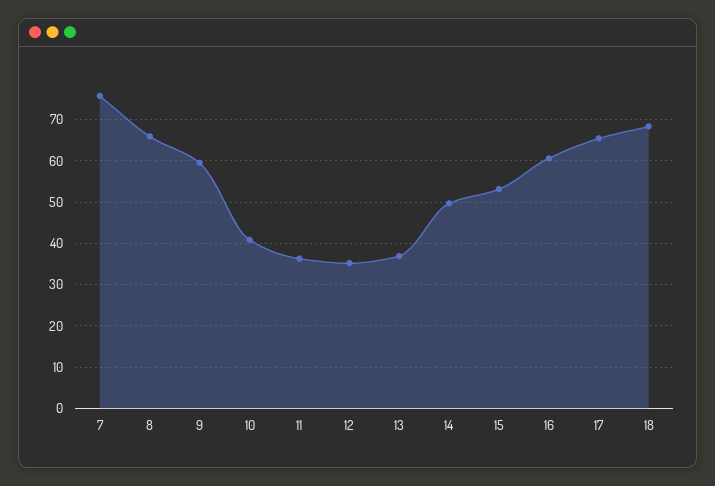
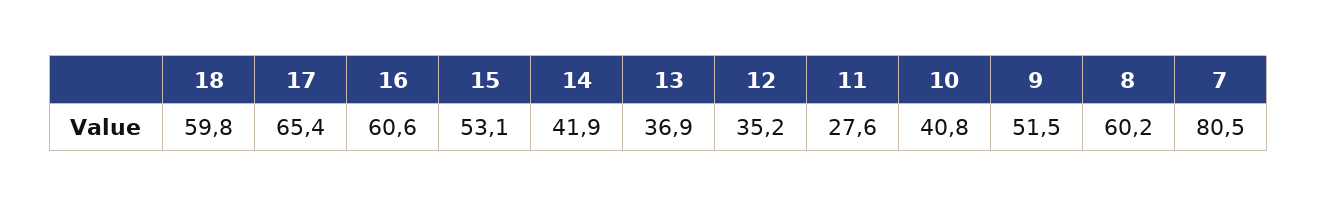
  {
-   "7": 76,
+   "7": 80.5,
-   "8": 66,
+   "8": 60.2,
-   "9": 60,
+   "9": 51.5,
    "10": 40.8,
-   "11": 36,
+   "11": 27.6,
    "12": 35.2,
    "13": 36.9,
-   "14": 50,
+   "14": 41.9,
    "15": 53.1,
    "16": 60.6,
    "17": 65.4,
-   "18": 68
+   "18": 59.8
  }

